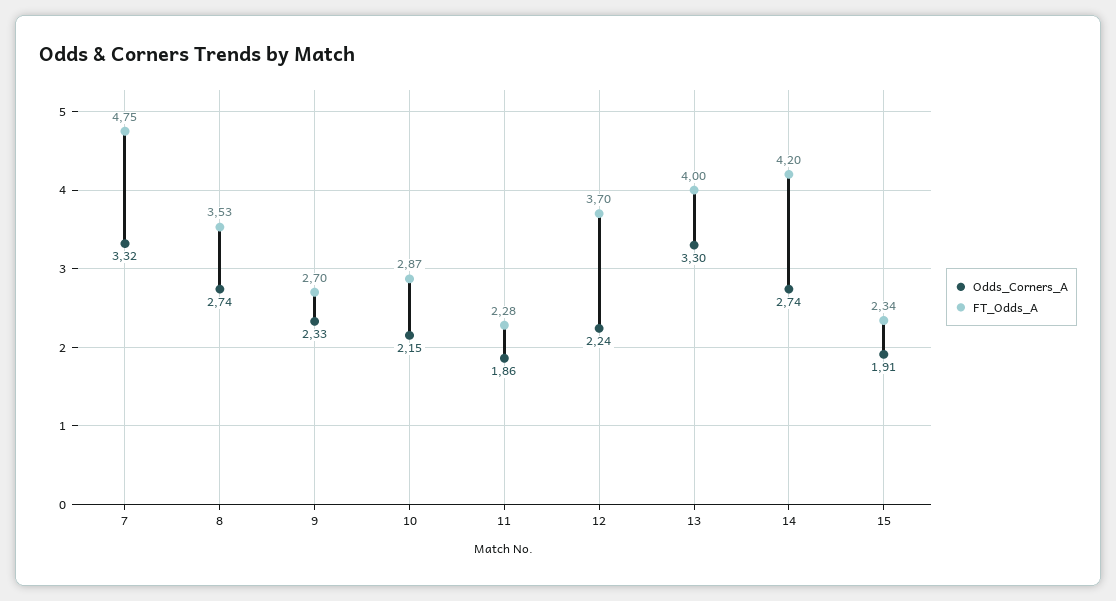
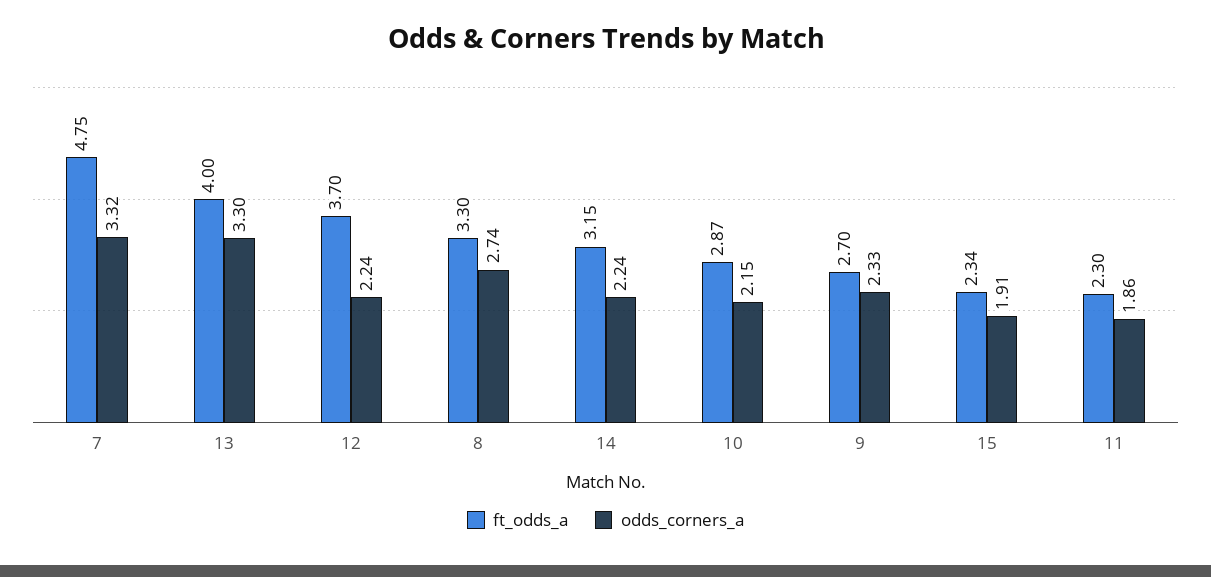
  {
    "Odds_Corners_A": {
      "7": 3.32,
      "8": 2.74,
      "9": 2.33,
      "10": 2.15,
      "11": 1.86,
      "12": 2.24,
      "13": 3.3,
-     "14": 2.74,
+     "14": 2.24,
      "15": 1.91
    },
    "FT_Odds_A": {
      "7": 4.75,
-     "8": 3.53,
+     "8": 3.3,
      "9": 2.7,
      "10": 2.87,
-     "11": 2.28,
+     "11": 2.3,
      "12": 3.7,
      "13": 4,
-     "14": 4.2,
+     "14": 3.15,
      "15": 2.34
    }
  }

